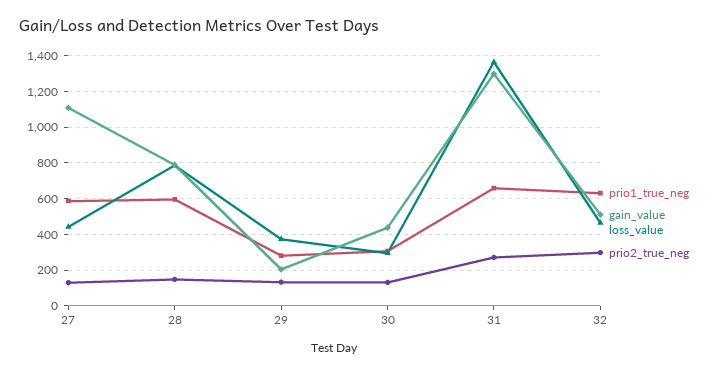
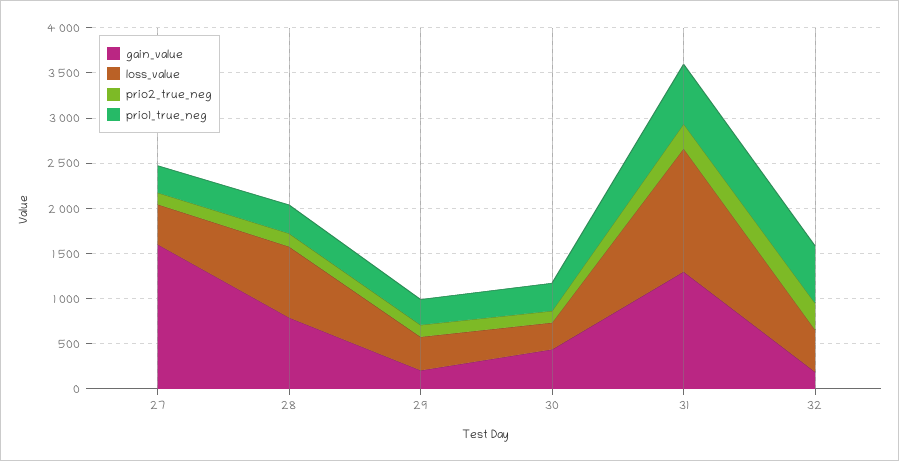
  {
    "prio1_true_neg": {
-     "27": 600,
+     "27": 300,
-     "28": 600,
+     "28": 300,
      "29": 300,
      "30": 300,
      "31": 650,
      "32": 650
    },
    "gain_value": {
-     "27": 1100,
+     "27": 1600,
      "28": 800,
      "29": 200,
      "30": 450,
      "31": 1300,
-     "32": 500
+     "32": 200
    },
    "loss_value": {
      "27": 450,
      "28": 800,
      "29": 350,
      "30": 300,
      "31": 1350,
      "32": 450
    },
    "prio2_true_neg": {
      "27": 150,
      "28": 150,
      "29": 150,
      "30": 150,
      "31": 250,
      "32": 300
    }
  }

